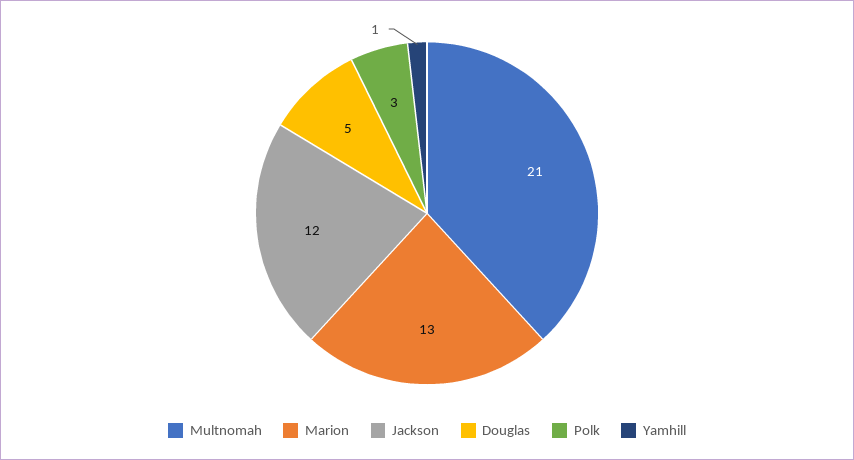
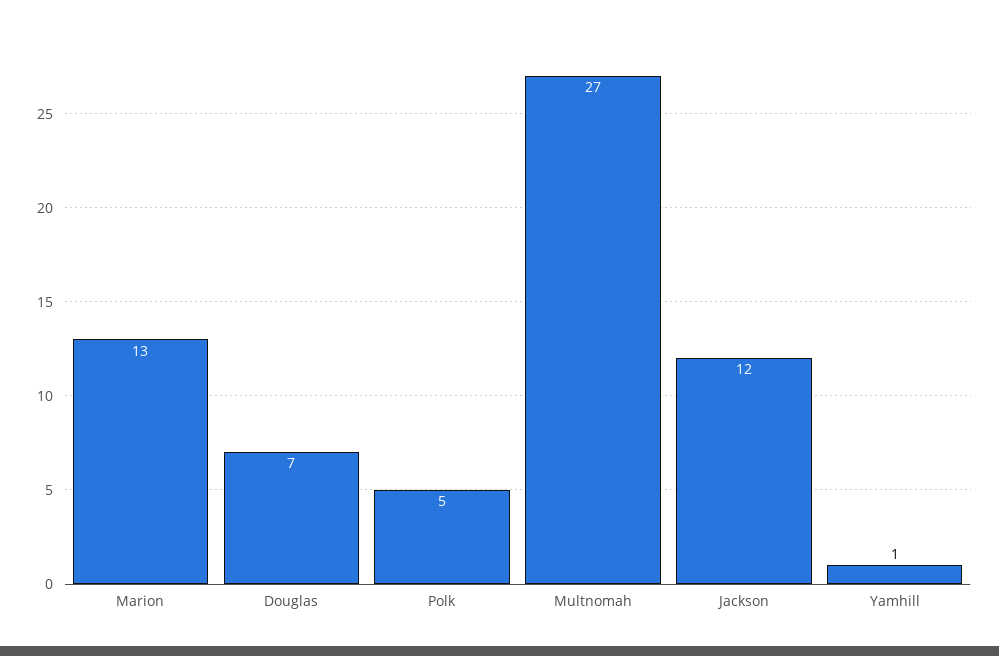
  {
-   "Multnomah": 21,
+   "Multnomah": 27,
    "Marion": 13,
    "Jackson": 12,
-   "Douglas": 5,
+   "Douglas": 7,
-   "Polk": 3,
+   "Polk": 5,
    "Yamhill": 1
  }

